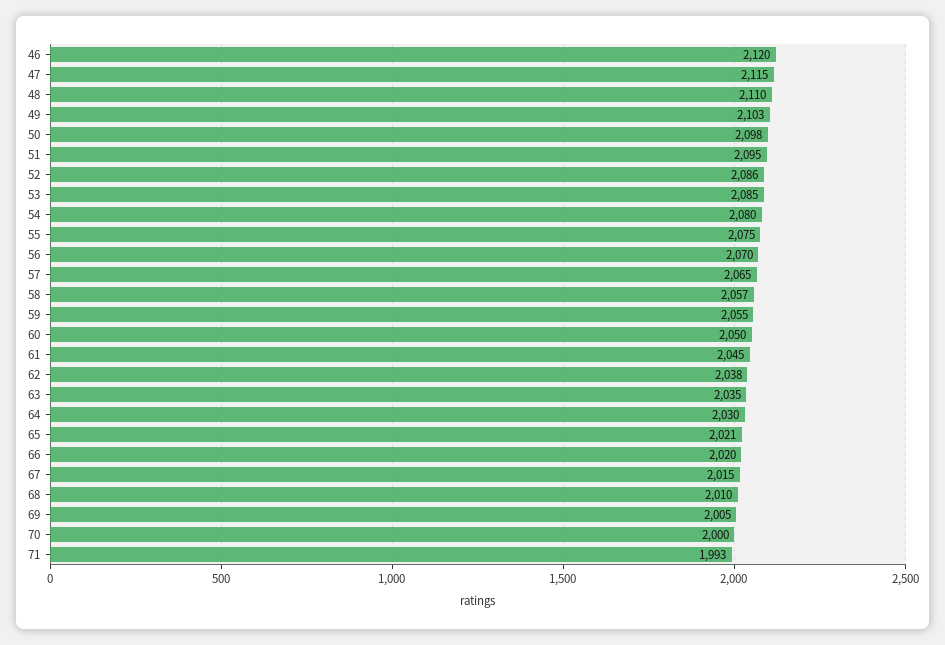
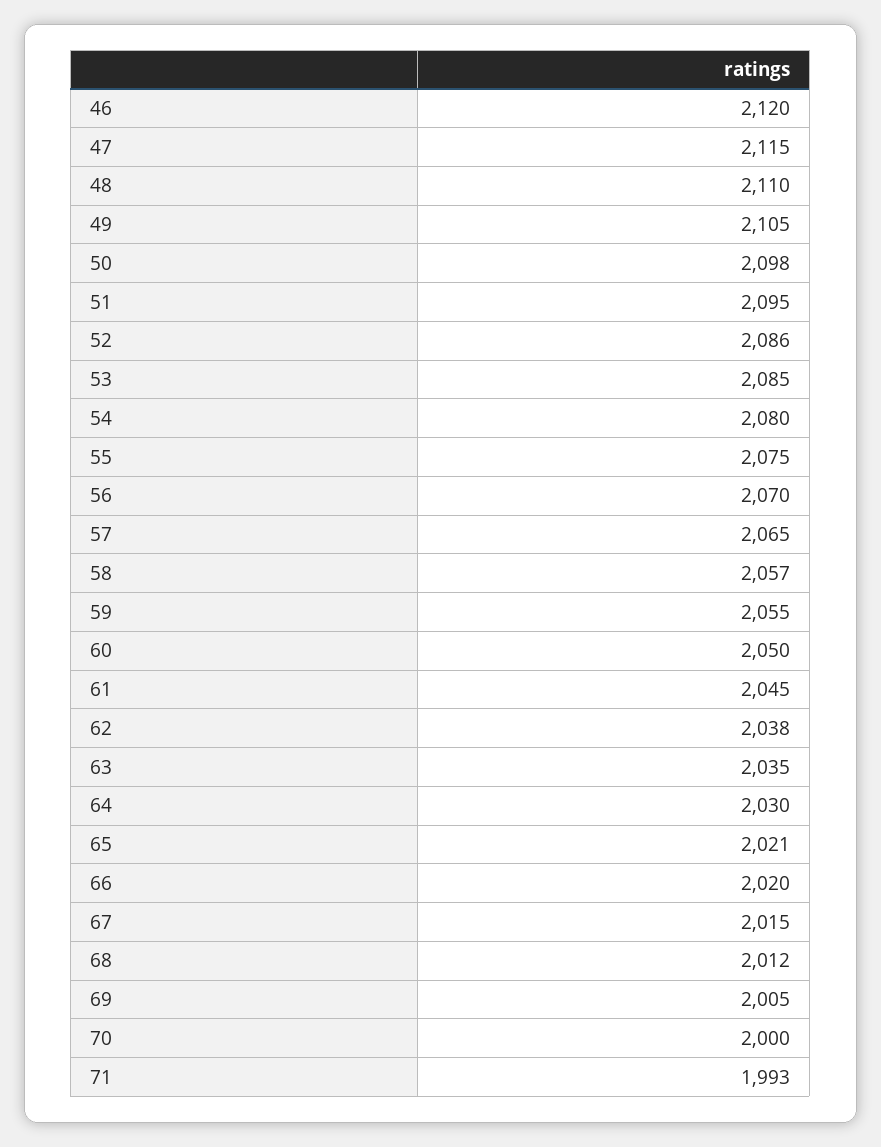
  {
    "46": 2120,
    "47": 2115,
    "48": 2110,
-   "49": 2103,
+   "49": 2105,
    "50": 2098,
    "51": 2095,
    "52": 2086,
    "53": 2085,
    "54": 2080,
    "55": 2075,
    "56": 2070,
    "57": 2065,
    "58": 2057,
    "59": 2055,
    "60": 2050,
    "61": 2045,
    "62": 2038,
    "63": 2035,
    "64": 2030,
    "65": 2021,
    "66": 2020,
    "67": 2015,
-   "68": 2010,
+   "68": 2012,
    "69": 2005,
    "70": 2000,
    "71": 1993
  }

